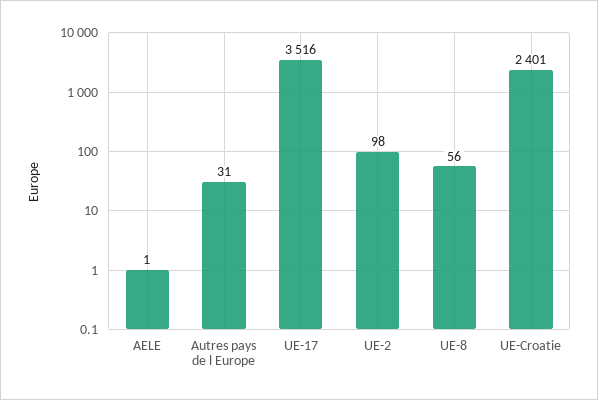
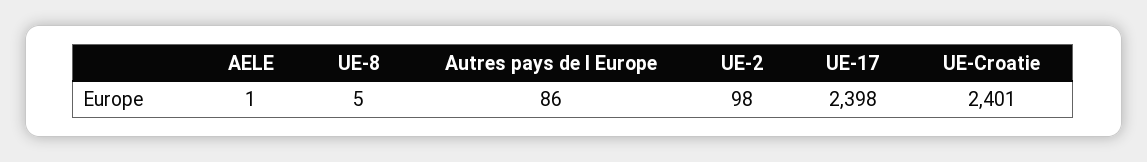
  {
    "AELE": 1,
-   "Autres pays de l Europe": 31,
+   "Autres pays de l Europe": 86,
-   "UE-17": 3516,
+   "UE-17": 2398,
    "UE-2": 98,
-   "UE-8": 56,
+   "UE-8": 5,
    "UE-Croatie": 2401
  }

